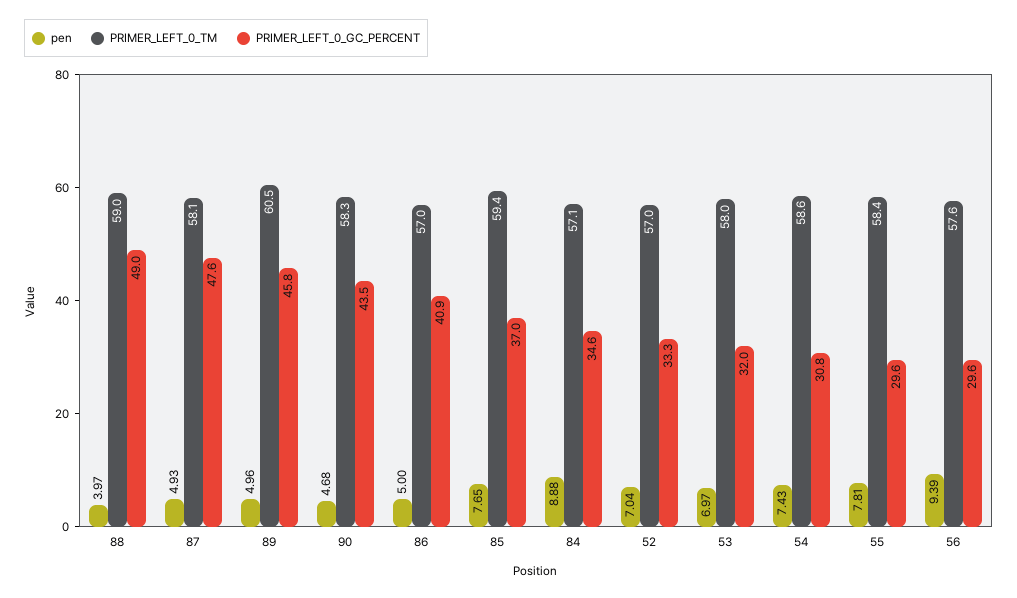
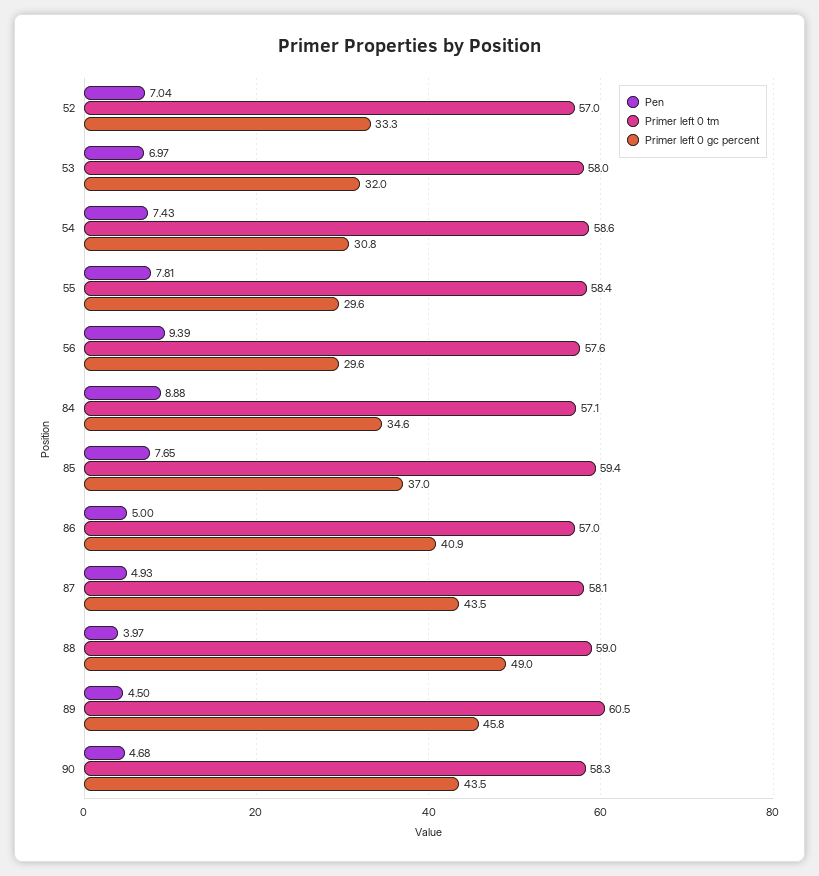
  {
    "pen": {
      "88": 3.97,
      "87": 4.93,
-     "89": 4.96,
+     "89": 4.5,
      "90": 4.68,
      "86": 5,
      "85": 7.65,
      "84": 8.88,
      "52": 7.04,
      "53": 6.97,
      "54": 7.43,
      "55": 7.81,
      "56": 9.39
    },
    "PRIMER_LEFT_0_TM": {
      "88": 59,
      "87": 58.1,
      "89": 60.5,
      "90": 58.3,
      "86": 57,
      "85": 59.4,
      "84": 57.1,
      "52": 57,
      "53": 58,
      "54": 58.6,
      "55": 58.4,
      "56": 57.6
    },
    "PRIMER_LEFT_0_GC_PERCENT": {
      "88": 49,
-     "87": 47.6,
+     "87": 43.5,
      "89": 45.8,
      "90": 43.5,
      "86": 40.9,
      "85": 37,
      "84": 34.6,
      "52": 33.3,
      "53": 32,
      "54": 30.8,
      "55": 29.6,
      "56": 29.6
    }
  }

